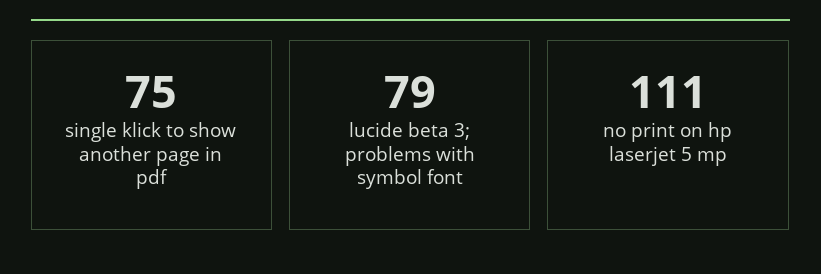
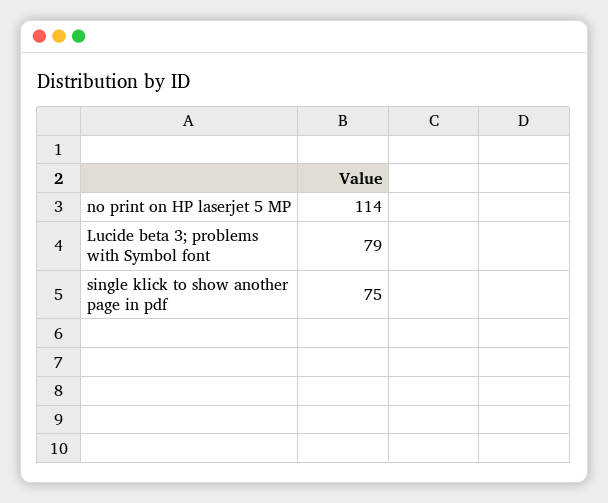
  {
    "single klick to show another page in pdf": 75,
    "lucide beta 3; problems with symbol font": 79,
-   "no print on hp laserjet 5 mp": 111
+   "no print on hp laserjet 5 mp": 114
  }

